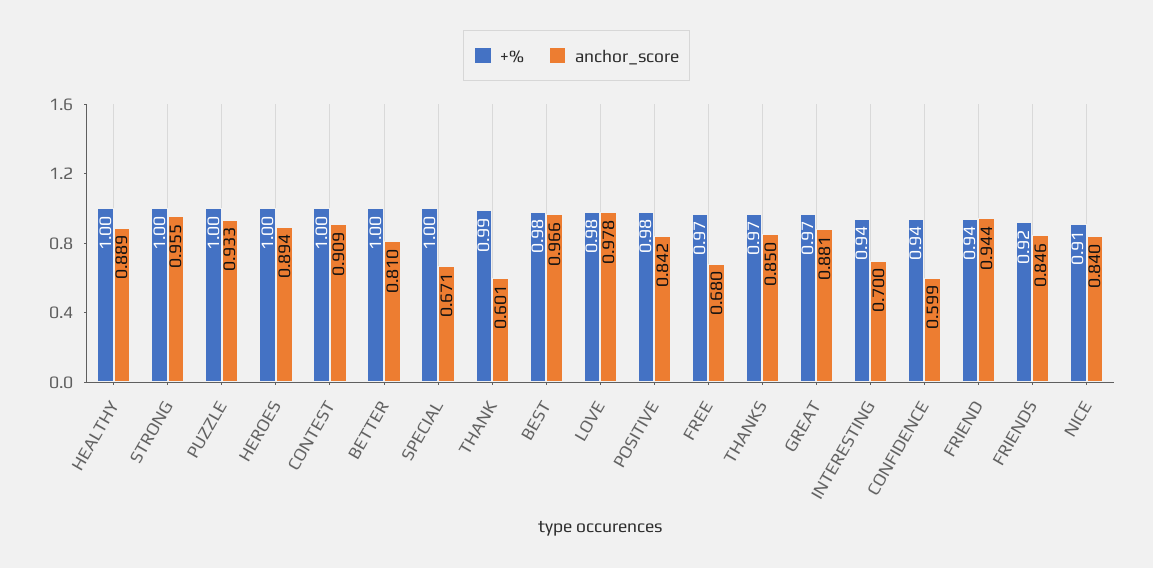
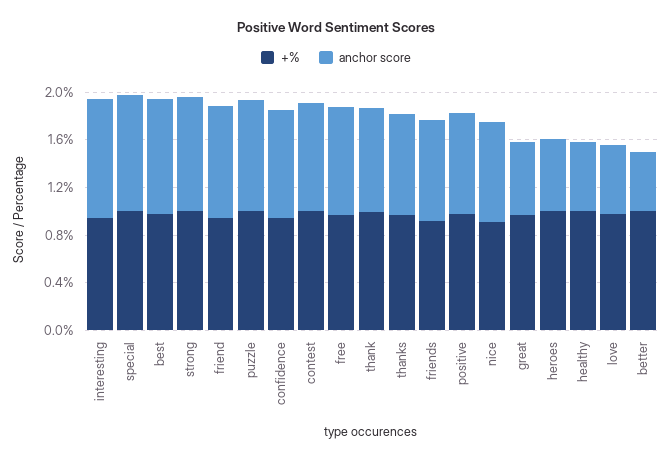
  {
    "+%": {
      "HEALTHY": 1,
      "STRONG": 1,
      "PUZZLE": 1,
      "HEROES": 1,
      "CONTEST": 1,
      "BETTER": 1,
      "SPECIAL": 1,
      "THANK": 0.99,
      "BEST": 0.98,
      "LOVE": 0.98,
      "POSITIVE": 0.98,
      "FREE": 0.97,
      "THANKS": 0.97,
      "GREAT": 0.97,
      "INTERESTING": 0.94,
      "CONFIDENCE": 0.94,
      "FRIEND": 0.94,
      "FRIENDS": 0.92,
      "NICE": 0.91
    },
    "anchor_score": {
-     "HEALTHY": 0.889,
+     "HEALTHY": 0.6,
      "STRONG": 0.955,
      "PUZZLE": 0.933,
-     "HEROES": 0.894,
+     "HEROES": 0.6,
      "CONTEST": 0.909,
-     "BETTER": 0.81,
+     "BETTER": 0.5,
-     "SPECIAL": 0.671,
+     "SPECIAL": 1,
-     "THANK": 0.601,
+     "THANK": 0.9,
      "BEST": 0.966,
-     "LOVE": 0.978,
+     "LOVE": 0.6,
      "POSITIVE": 0.842,
-     "FREE": 0.68,
+     "FREE": 0.9,
      "THANKS": 0.85,
-     "GREAT": 0.881,
+     "GREAT": 0.6,
-     "INTERESTING": 0.7,
+     "INTERESTING": 1,
-     "CONFIDENCE": 0.599,
+     "CONFIDENCE": 0.9,
      "FRIEND": 0.944,
      "FRIENDS": 0.846,
      "NICE": 0.84
    }
  }

